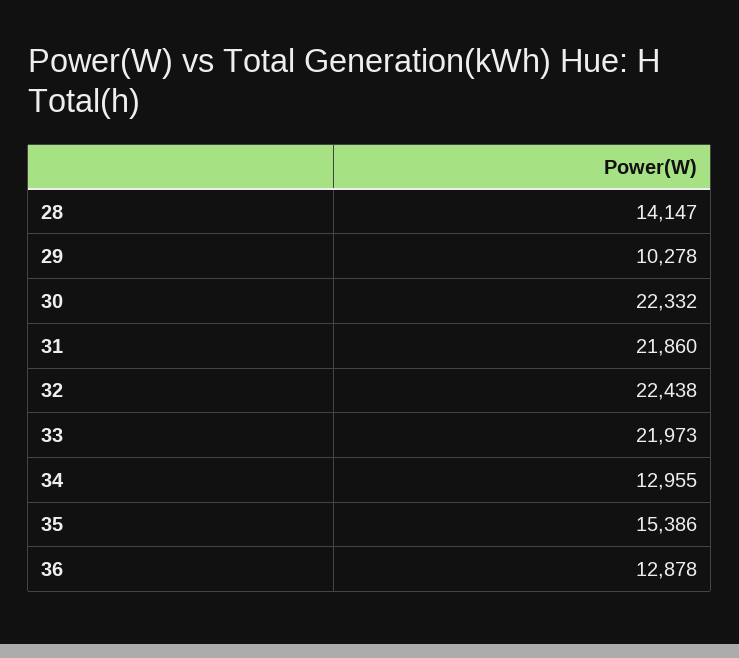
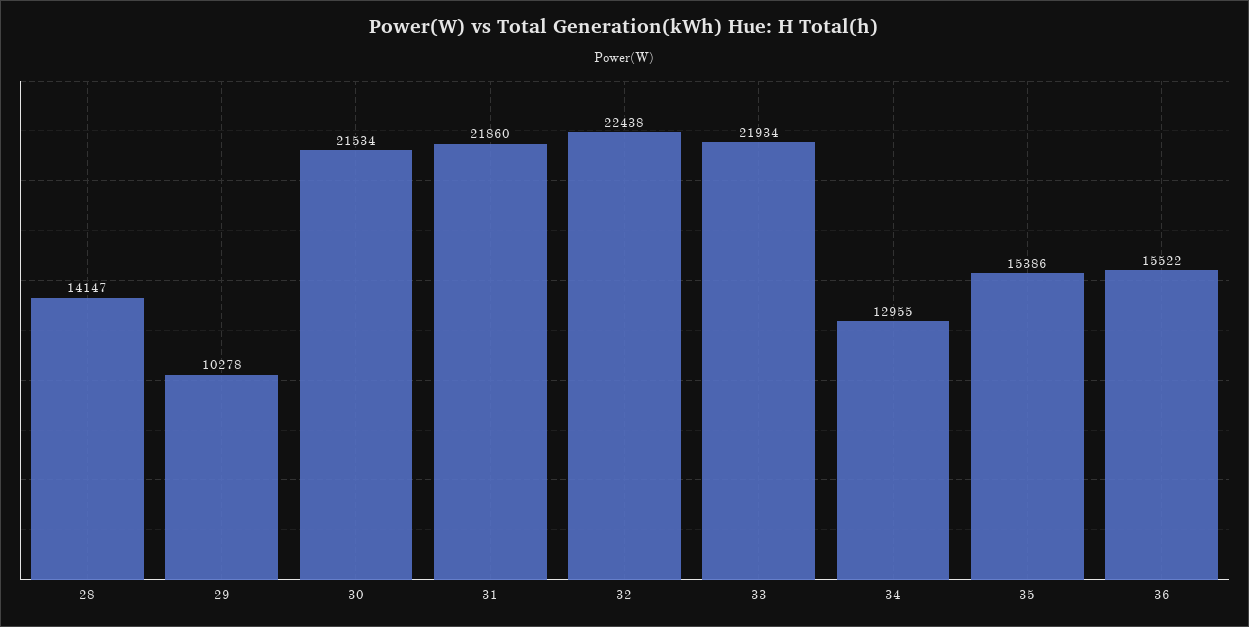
  {
    "28": 14147,
    "29": 10278,
-   "30": 22332,
+   "30": 21534,
    "31": 21860,
    "32": 22438,
-   "33": 21973,
+   "33": 21934,
    "34": 12955,
    "35": 15386,
-   "36": 12878
+   "36": 15522
  }

